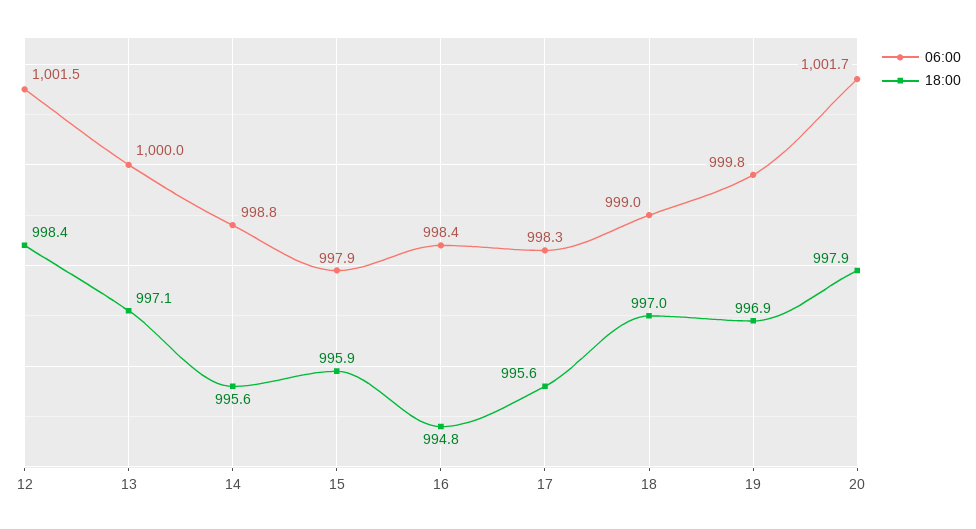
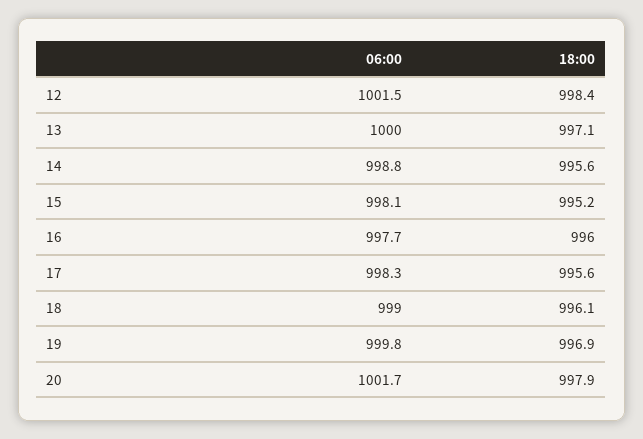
  {
    "06:00": {
      "12": 1001.5,
      "13": 1000,
      "14": 998.8,
-     "15": 997.9,
+     "15": 998.1,
-     "16": 998.4,
+     "16": 997.7,
      "17": 998.3,
      "18": 999,
      "19": 999.8,
      "20": 1001.7
    },
    "18:00": {
      "12": 998.4,
      "13": 997.1,
      "14": 995.6,
-     "15": 995.9,
+     "15": 995.2,
-     "16": 994.8,
+     "16": 996,
      "17": 995.6,
-     "18": 997,
+     "18": 996.1,
      "19": 996.9,
      "20": 997.9
    }
  }

